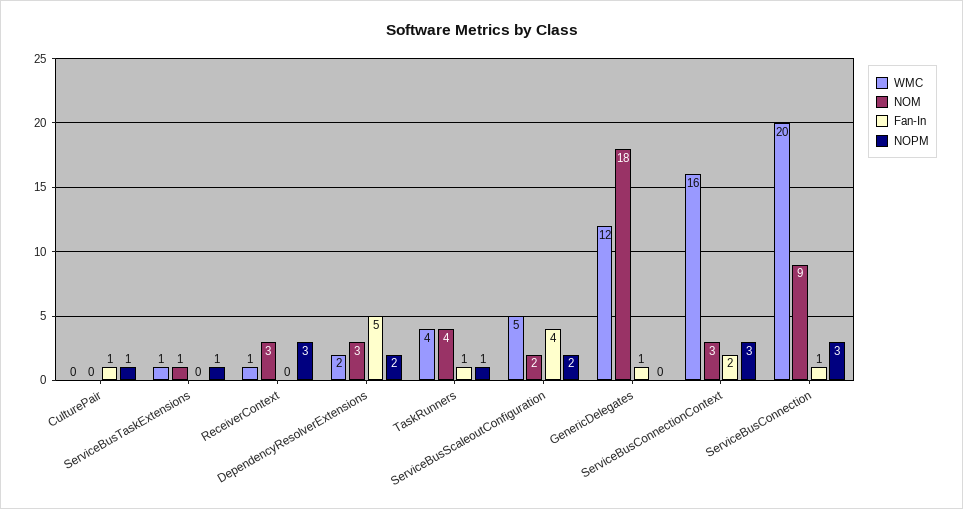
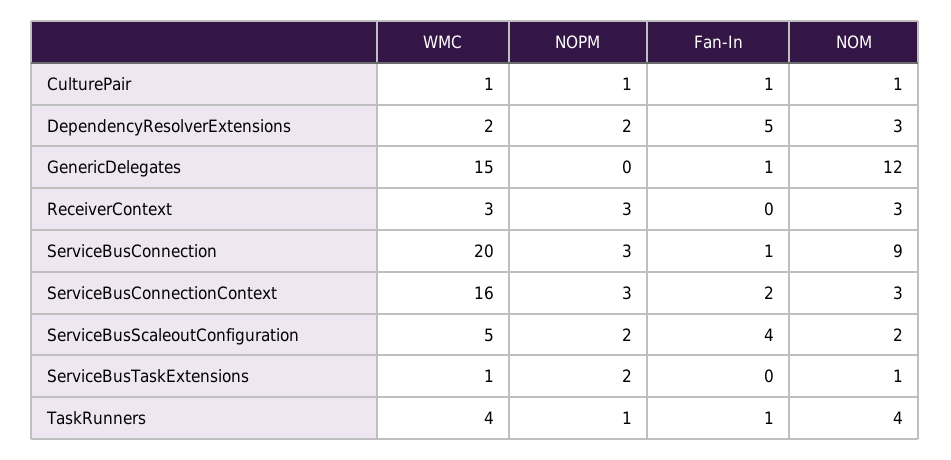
  {
    "WMC": {
-     "CulturePair": 0,
+     "CulturePair": 1,
      "ServiceBusTaskExtensions": 1,
-     "ReceiverContext": 1,
+     "ReceiverContext": 3,
      "DependencyResolverExtensions": 2,
      "TaskRunners": 4,
      "ServiceBusScaleoutConfiguration": 5,
-     "GenericDelegates": 12,
+     "GenericDelegates": 15,
      "ServiceBusConnectionContext": 16,
      "ServiceBusConnection": 20
    },
    "NOM": {
-     "CulturePair": 0,
+     "CulturePair": 1,
      "ServiceBusTaskExtensions": 1,
      "ReceiverContext": 3,
      "DependencyResolverExtensions": 3,
      "TaskRunners": 4,
      "ServiceBusScaleoutConfiguration": 2,
-     "GenericDelegates": 18,
+     "GenericDelegates": 12,
      "ServiceBusConnectionContext": 3,
      "ServiceBusConnection": 9
    },
    "Fan-In": {
      "CulturePair": 1,
      "ServiceBusTaskExtensions": 0,
      "ReceiverContext": 0,
      "DependencyResolverExtensions": 5,
      "TaskRunners": 1,
      "ServiceBusScaleoutConfiguration": 4,
      "GenericDelegates": 1,
      "ServiceBusConnectionContext": 2,
      "ServiceBusConnection": 1
    },
    "NOPM": {
      "CulturePair": 1,
-     "ServiceBusTaskExtensions": 1,
+     "ServiceBusTaskExtensions": 2,
      "ReceiverContext": 3,
      "DependencyResolverExtensions": 2,
      "TaskRunners": 1,
      "ServiceBusScaleoutConfiguration": 2,
      "GenericDelegates": 0,
      "ServiceBusConnectionContext": 3,
      "ServiceBusConnection": 3
    }
  }

